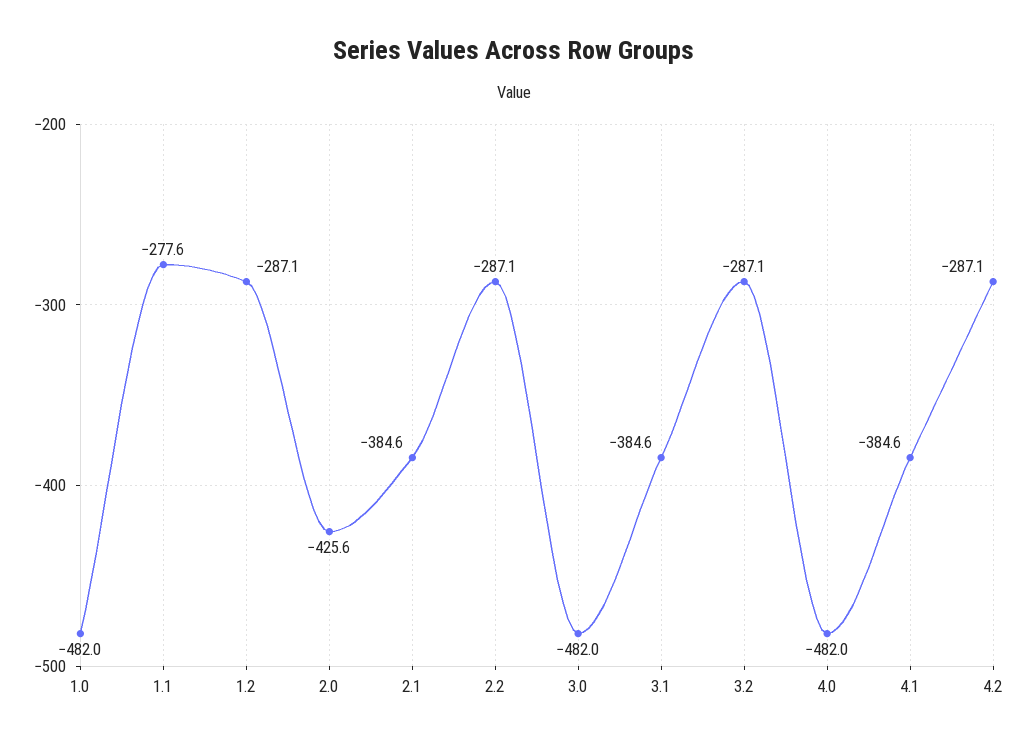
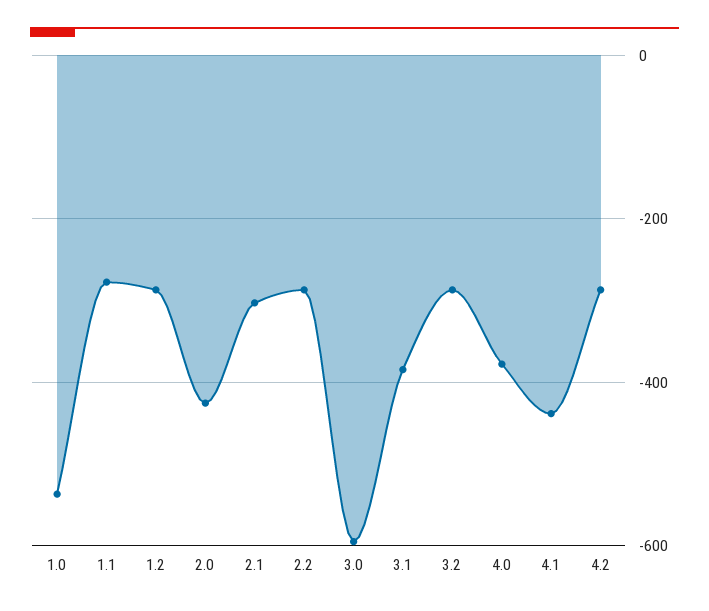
  {
-   "1.0": -482,
+   "1.0": -540,
    "1.1": -277.6,
    "1.2": -287.1,
    "2.0": -425.6,
-   "2.1": -384.6,
+   "2.1": -300,
    "2.2": -287.1,
-   "3.0": -482,
+   "3.0": -600,
    "3.1": -384.6,
    "3.2": -287.1,
-   "4.0": -482,
+   "4.0": -380,
-   "4.1": -384.6,
+   "4.1": -440,
    "4.2": -287.1
  }

